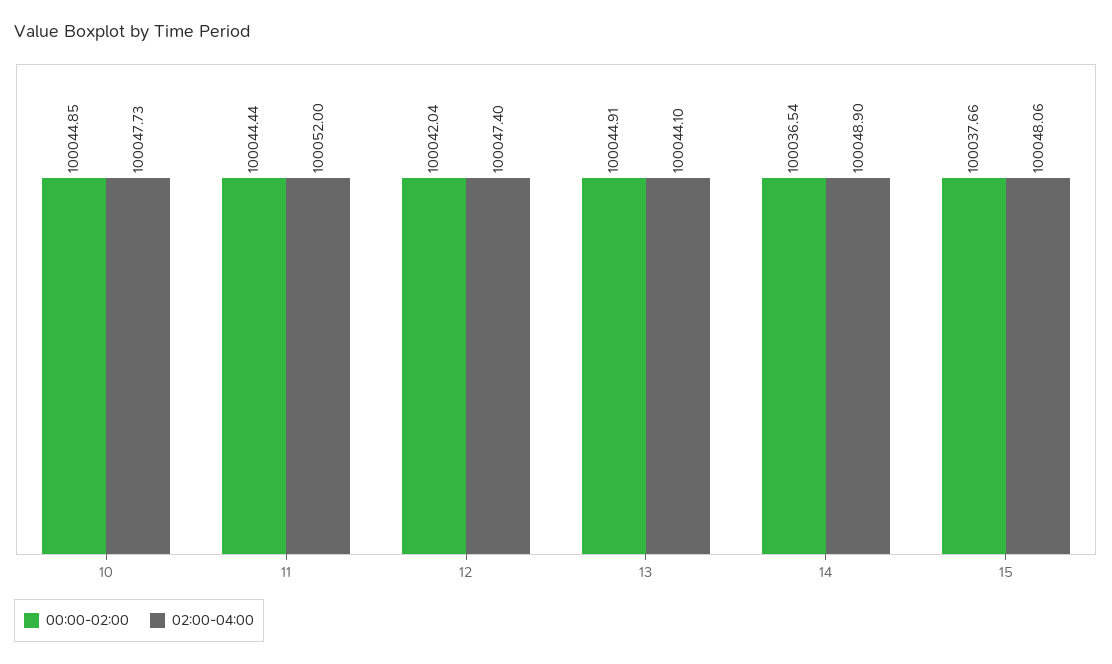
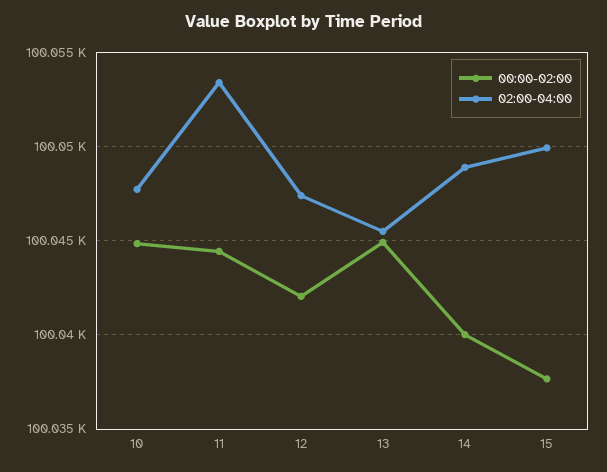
  {
    "00:00-02:00": {
      "10": 100044.85,
      "11": 100044.44,
      "12": 100042.04,
      "13": 100044.91,
-     "14": 100036.54,
+     "14": 100040,
      "15": 100037.66
    },
    "02:00-04:00": {
      "10": 100047.73,
-     "11": 100052,
+     "11": 100053.5,
      "12": 100047.4,
-     "13": 100044.1,
+     "13": 100045.5,
      "14": 100048.9,
-     "15": 100048.06
+     "15": 100050
    }
  }

